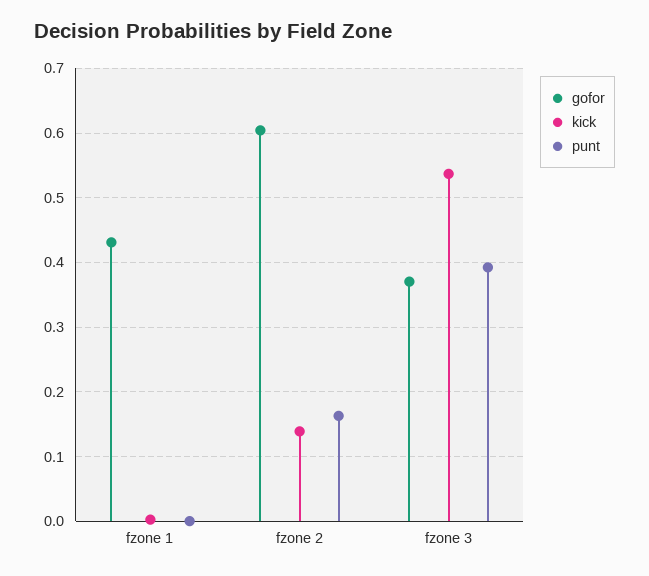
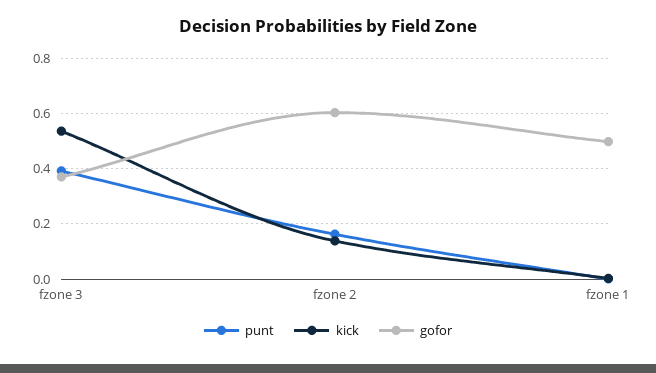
  {
    "gofor": {
-     "fzone 1": 0.43,
+     "fzone 1": 0.5,
      "fzone 2": 0.6,
      "fzone 3": 0.37
    },
    "kick": {
      "fzone 1": 0,
      "fzone 2": 0.14,
      "fzone 3": 0.54
    },
    "punt": {
      "fzone 1": 0,
      "fzone 2": 0.16,
      "fzone 3": 0.39
    }
  }

